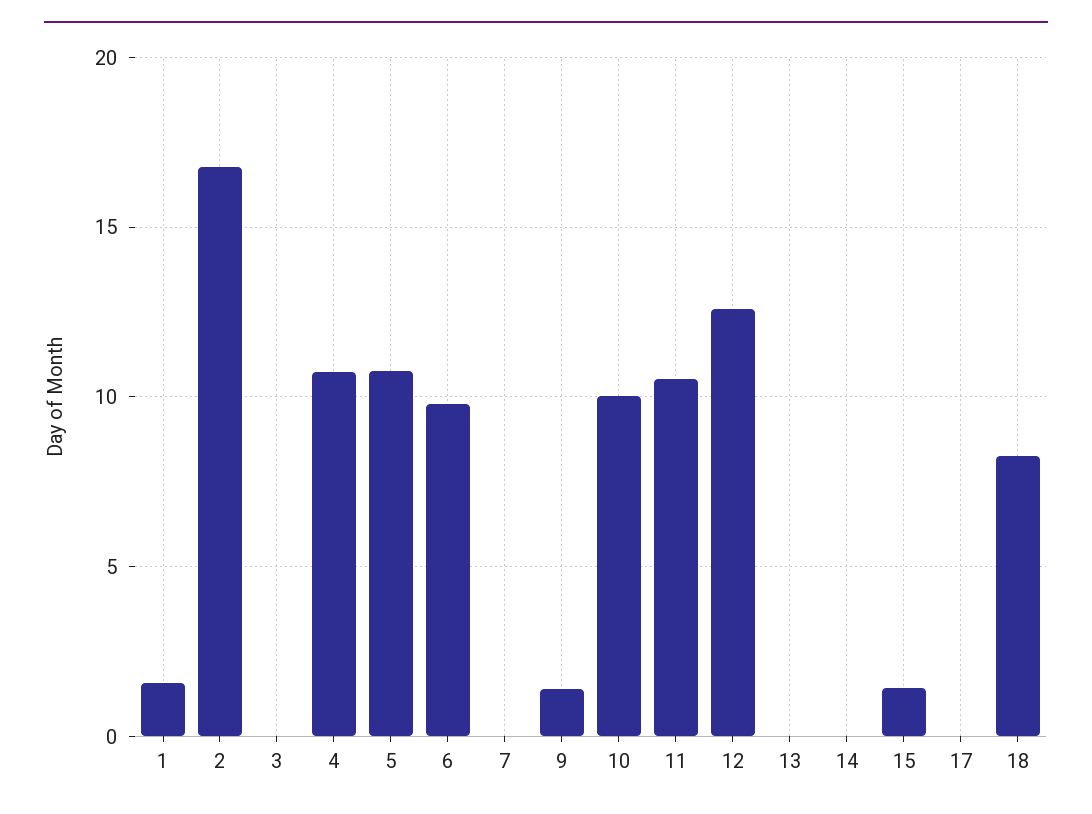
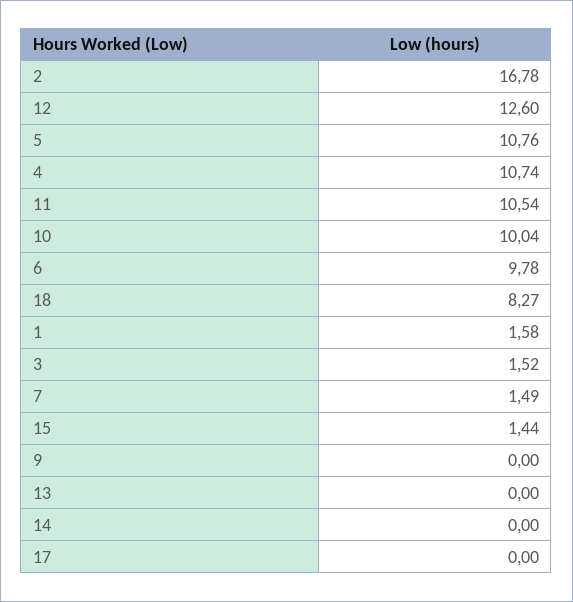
  {
    "1": 1.58,
    "2": 16.78,
-   "3": 0,
+   "3": 1.52,
    "4": 10.74,
    "5": 10.76,
    "6": 9.78,
-   "7": 0,
+   "7": 1.49,
-   "9": 1.5,
+   "9": 0,
    "10": 10.04,
    "11": 10.54,
    "12": 12.6,
    "13": 0,
    "14": 0,
    "15": 1.44,
    "17": 0,
    "18": 8.27
  }

